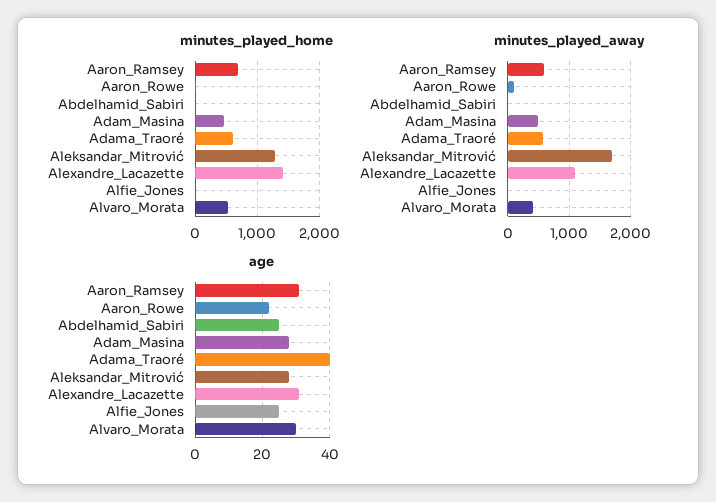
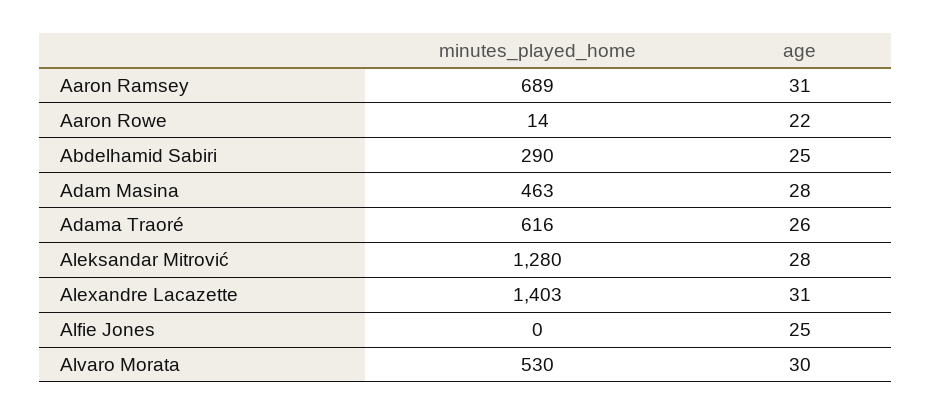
  {
    "minutes_played_home": {
      "Aaron_Ramsey": 689,
      "Aaron_Rowe": 14,
-     "Abdelhamid_Sabiri": 0,
+     "Abdelhamid_Sabiri": 290,
      "Adam_Masina": 463,
      "Adama_Traoré": 616,
      "Aleksandar_Mitrović": 1280,
      "Alexandre_Lacazette": 1403,
      "Alfie_Jones": 0,
      "Alvaro_Morata": 530
    },
-   "minutes_played_away": {
-     "Aaron_Ramsey": 600,
-     "Aaron_Rowe": 100,
-     "Abdelhamid_Sabiri": 0,
-     "Adam_Masina": 500,
-     "Adama_Traoré": 600,
-     "Aleksandar_Mitrović": 1700,
-     "Alexandre_Lacazette": 1100,
-     "Alfie_Jones": 0,
-     "Alvaro_Morata": 400
-   },
    "age": {
      "Aaron_Ramsey": 31,
      "Aaron_Rowe": 22,
      "Abdelhamid_Sabiri": 25,
      "Adam_Masina": 28,
-     "Adama_Traoré": 40,
+     "Adama_Traoré": 26,
      "Aleksandar_Mitrović": 28,
      "Alexandre_Lacazette": 31,
      "Alfie_Jones": 25,
      "Alvaro_Morata": 30
    }
  }

